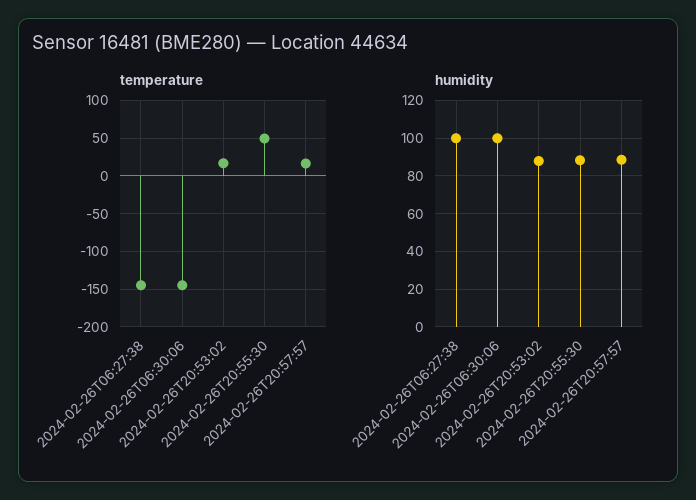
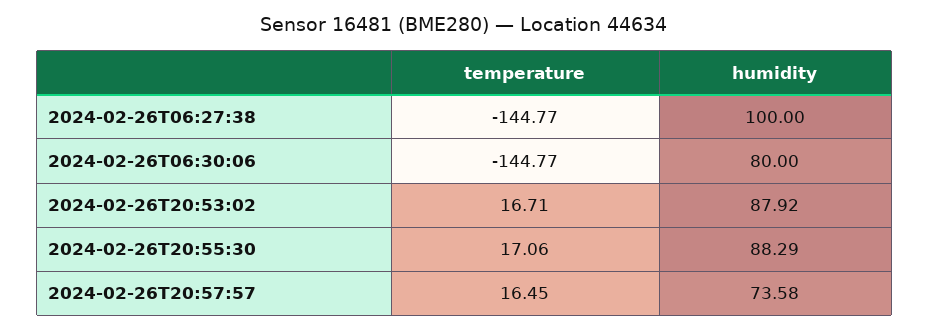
  {
    "temperature": {
      "2024-02-26T06:27:38": -144.77,
      "2024-02-26T06:30:06": -144.77,
      "2024-02-26T20:53:02": 16.71,
-     "2024-02-26T20:55:30": 50,
+     "2024-02-26T20:55:30": 17.06,
      "2024-02-26T20:57:57": 16.45
    },
    "humidity": {
      "2024-02-26T06:27:38": 100,
-     "2024-02-26T06:30:06": 100,
+     "2024-02-26T06:30:06": 80,
      "2024-02-26T20:53:02": 87.92,
      "2024-02-26T20:55:30": 88.29,
-     "2024-02-26T20:57:57": 90
+     "2024-02-26T20:57:57": 73.58
    }
  }

